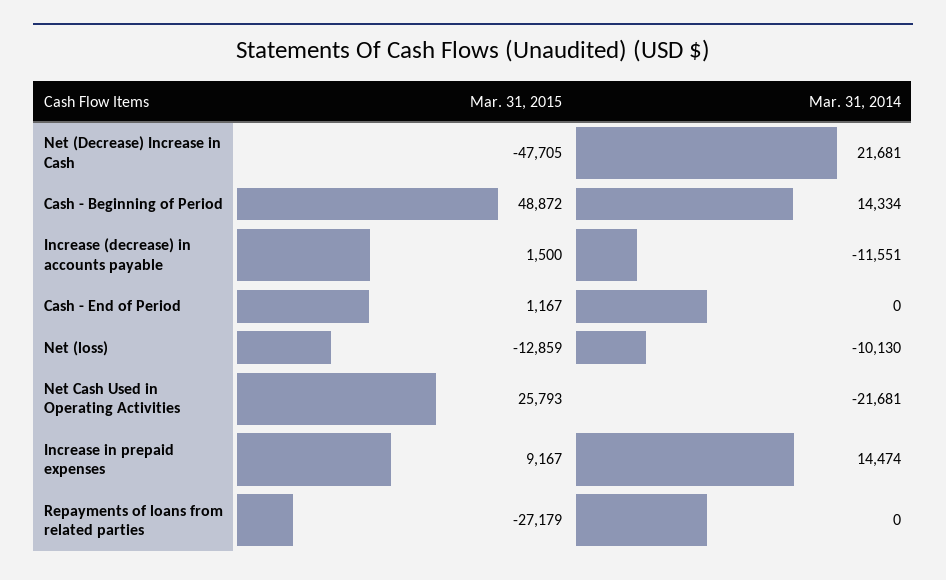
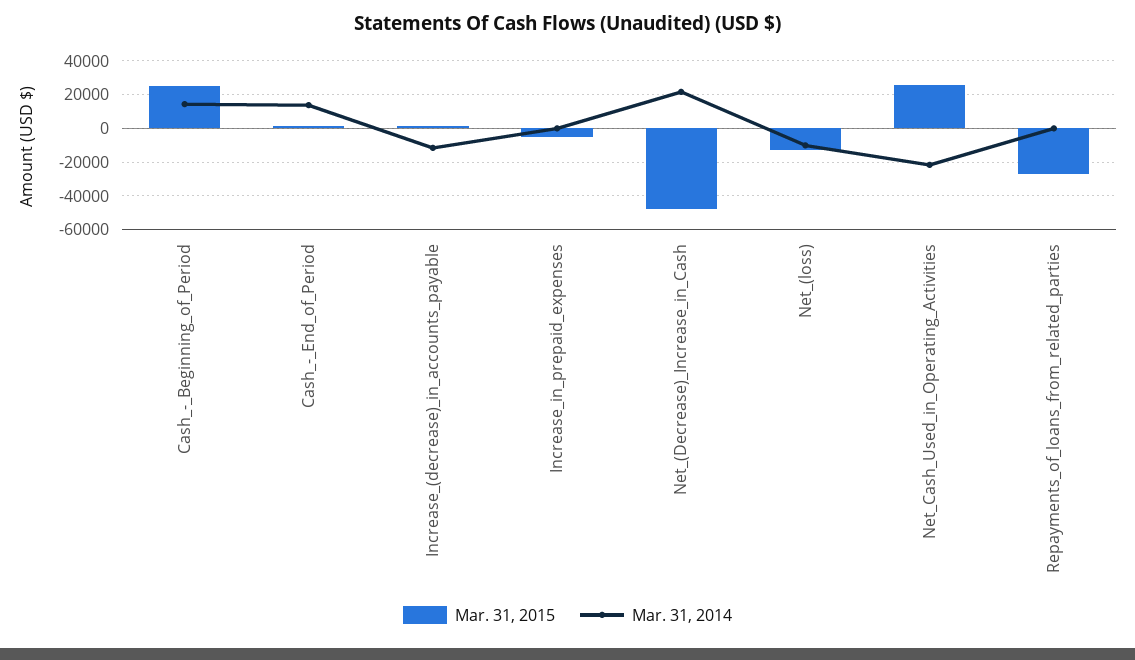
  {
    "Mar. 31, 2015": {
      "Net (Decrease) Increase in Cash": -47705,
-     "Cash - Beginning of Period": 48872,
+     "Cash - Beginning of Period": 25000,
      "Increase (decrease) in accounts payable": 1500,
      "Cash - End of Period": 1167,
      "Net (loss)": -12859,
      "Net Cash Used in Operating Activities": 25793,
-     "Increase in prepaid expenses": 9167,
+     "Increase in prepaid expenses": -5000,
      "Repayments of loans from related parties": -27179
    },
    "Mar. 31, 2014": {
      "Net (Decrease) Increase in Cash": 21681,
      "Cash - Beginning of Period": 14334,
      "Increase (decrease) in accounts payable": -11551,
-     "Cash - End of Period": 0,
+     "Cash - End of Period": 15000,
      "Net (loss)": -10130,
      "Net Cash Used in Operating Activities": -21681,
-     "Increase in prepaid expenses": 14474,
+     "Increase in prepaid expenses": 0,
      "Repayments of loans from related parties": 0
    }
  }

